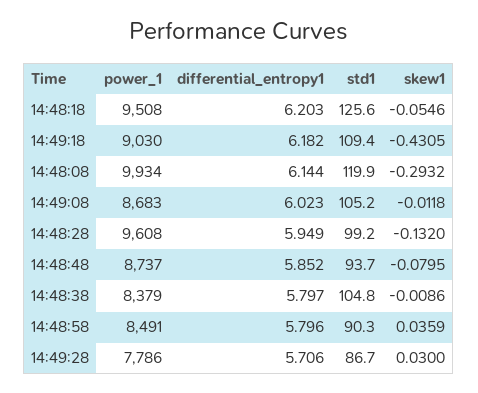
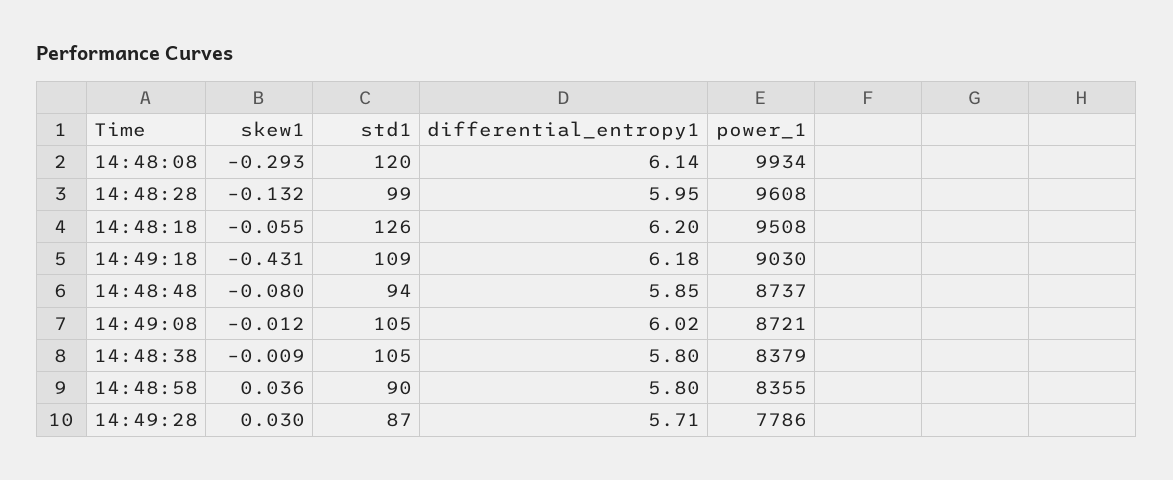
  {
    "power_1": {
      "14:48:18": 9508,
      "14:49:18": 9030,
      "14:48:08": 9934,
-     "14:49:08": 8683,
+     "14:49:08": 8721,
      "14:48:28": 9608,
      "14:48:48": 8737,
      "14:48:38": 8379,
-     "14:48:58": 8491,
+     "14:48:58": 8355,
      "14:49:28": 7786
    },
    "differential_entropy1": {
      "14:48:18": 6.203,
      "14:49:18": 6.182,
      "14:48:08": 6.144,
      "14:49:08": 6.023,
      "14:48:28": 5.949,
      "14:48:48": 5.852,
      "14:48:38": 5.797,
      "14:48:58": 5.796,
      "14:49:28": 5.706
    },
    "std1": {
      "14:48:18": 125.6,
      "14:49:18": 109.4,
      "14:48:08": 119.9,
      "14:49:08": 105.2,
      "14:48:28": 99.2,
      "14:48:48": 93.7,
      "14:48:38": 104.8,
      "14:48:58": 90.3,
      "14:49:28": 86.7
    },
    "skew1": {
      "14:48:18": -0.0546,
      "14:49:18": -0.4305,
      "14:48:08": -0.2932,
      "14:49:08": -0.0118,
      "14:48:28": -0.132,
      "14:48:48": -0.0795,
      "14:48:38": -0.0086,
      "14:48:58": 0.0359,
      "14:49:28": 0.03
    }
  }

